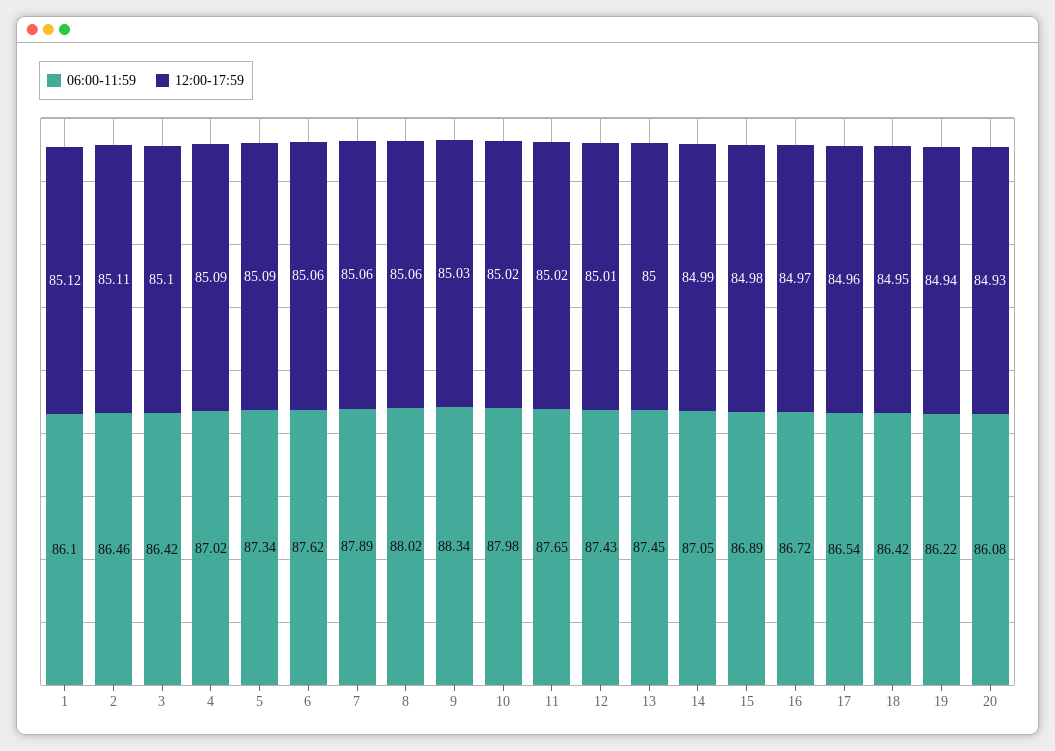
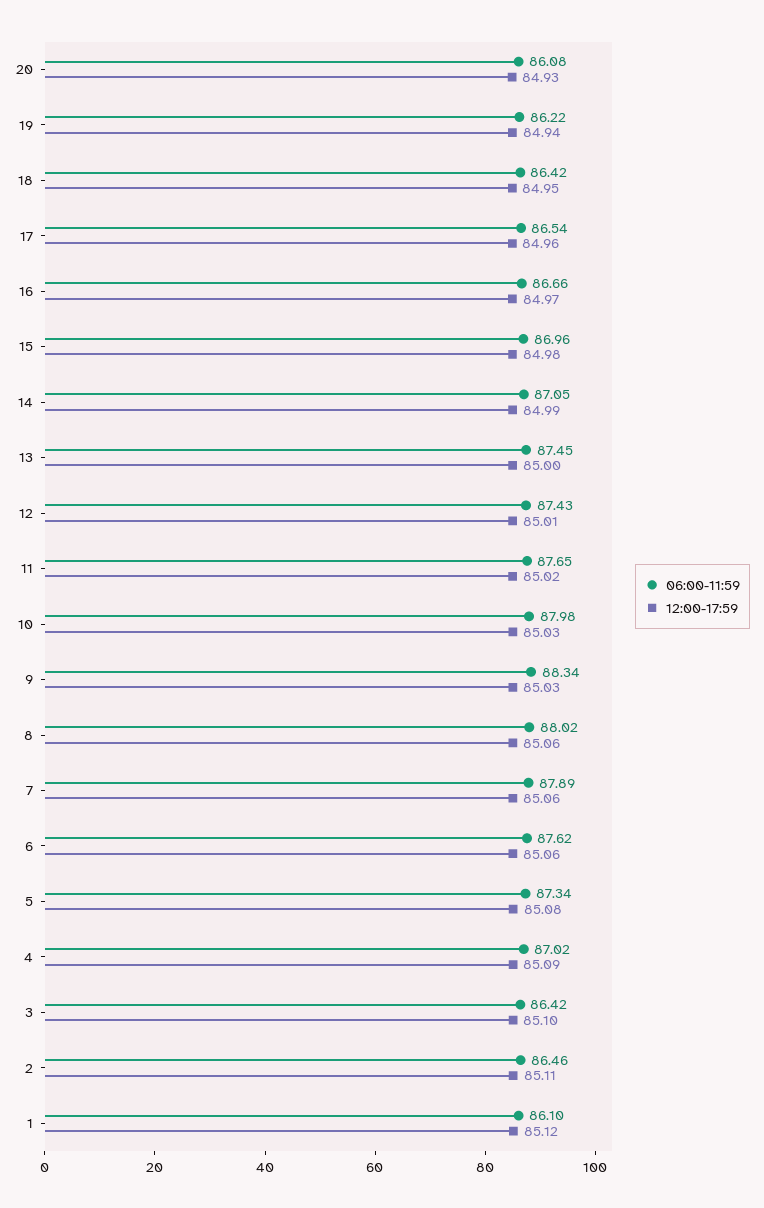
  {
    "06:00-11:59": {
      "1": 86.1,
      "2": 86.46,
      "3": 86.42,
      "4": 87.02,
      "5": 87.34,
      "6": 87.62,
      "7": 87.89,
      "8": 88.02,
      "9": 88.34,
      "10": 87.98,
      "11": 87.65,
      "12": 87.43,
      "13": 87.45,
      "14": 87.05,
-     "15": 86.89,
+     "15": 86.96,
-     "16": 86.72,
+     "16": 86.66,
      "17": 86.54,
      "18": 86.42,
      "19": 86.22,
      "20": 86.08
    },
    "12:00-17:59": {
      "1": 85.12,
      "2": 85.11,
      "3": 85.1,
      "4": 85.09,
-     "5": 85.09,
+     "5": 85.08,
      "6": 85.06,
      "7": 85.06,
      "8": 85.06,
      "9": 85.03,
-     "10": 85.02,
+     "10": 85.03,
      "11": 85.02,
      "12": 85.01,
      "13": 85,
      "14": 84.99,
      "15": 84.98,
      "16": 84.97,
      "17": 84.96,
      "18": 84.95,
      "19": 84.94,
      "20": 84.93
    }
  }

